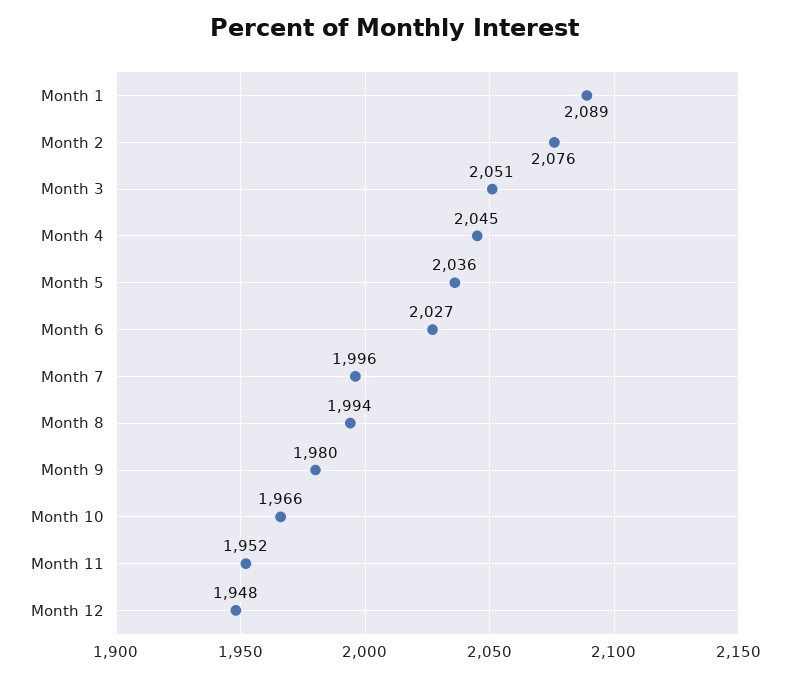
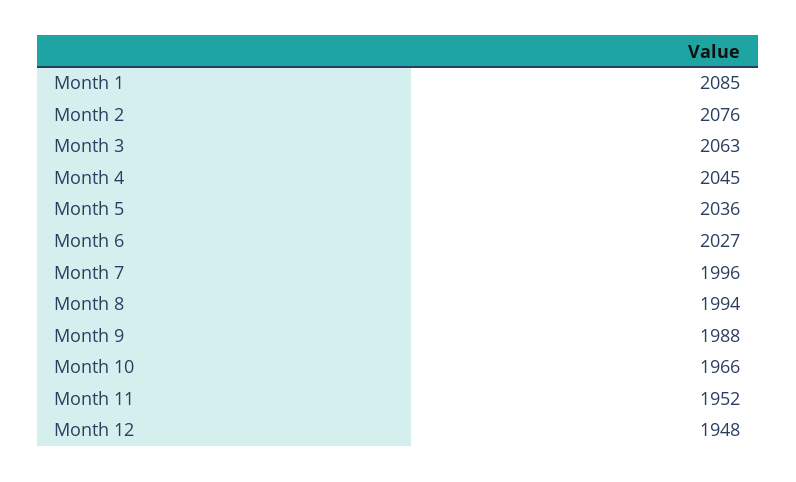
  {
-   "Month 1": 2089,
+   "Month 1": 2085,
    "Month 2": 2076,
-   "Month 3": 2051,
+   "Month 3": 2063,
    "Month 4": 2045,
    "Month 5": 2036,
    "Month 6": 2027,
    "Month 7": 1996,
    "Month 8": 1994,
-   "Month 9": 1980,
+   "Month 9": 1988,
    "Month 10": 1966,
    "Month 11": 1952,
    "Month 12": 1948
  }

